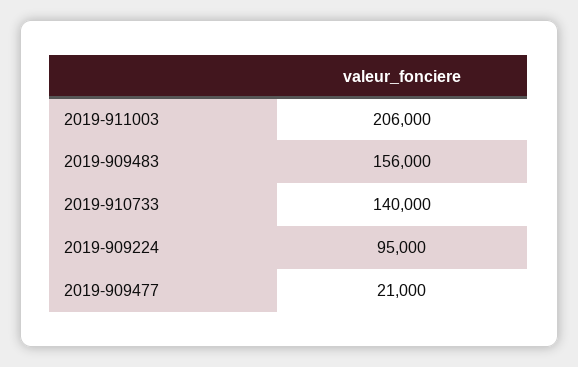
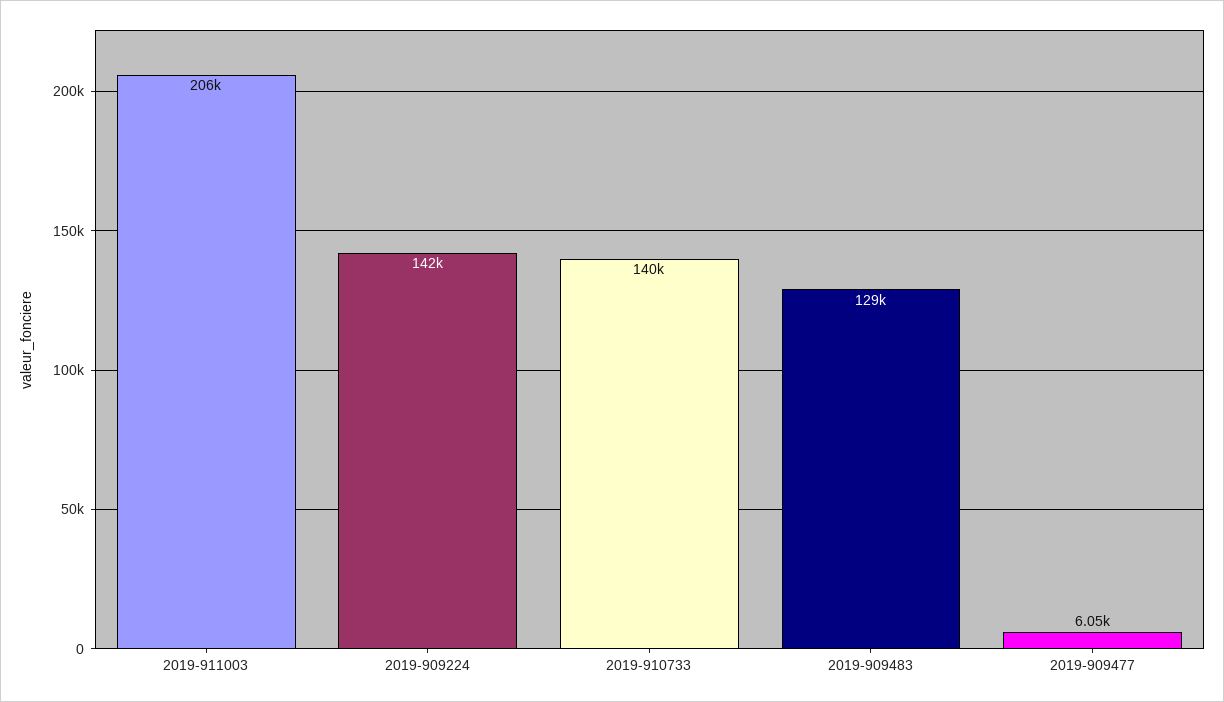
  {
    "2019-911003": 206000,
-   "2019-909483": 156000,
+   "2019-909483": 129000,
    "2019-910733": 140000,
-   "2019-909224": 95000,
+   "2019-909224": 142000,
-   "2019-909477": 21000
+   "2019-909477": 6050
  }

